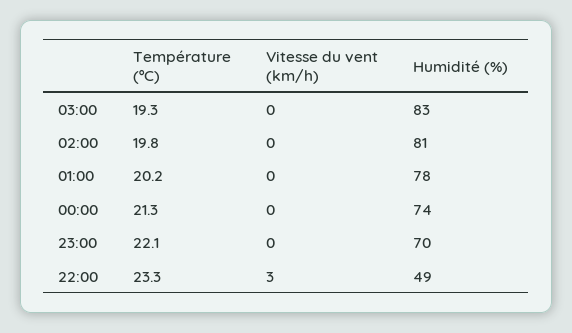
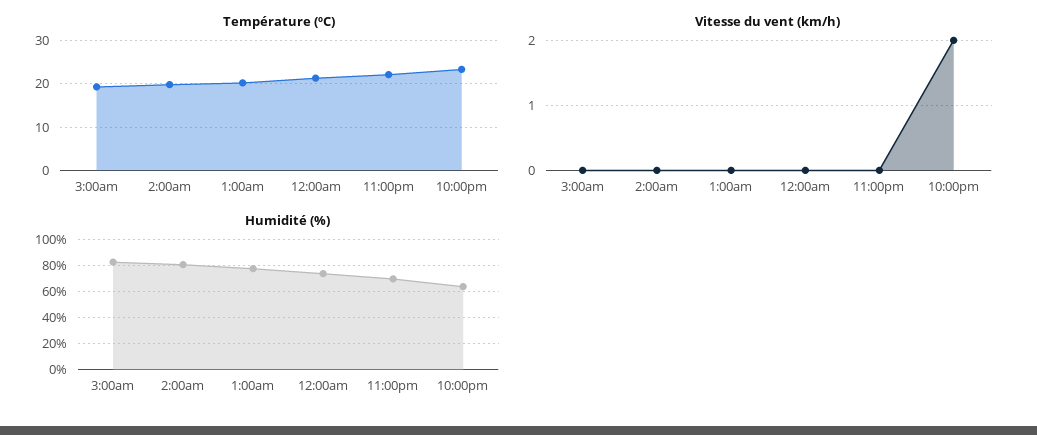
  {
    "Température (ºC)": {
      "03:00": 19.3,
      "02:00": 19.8,
      "01:00": 20.2,
      "00:00": 21.3,
      "23:00": 22.1,
      "22:00": 23.3
    },
    "Vitesse du vent (km/h)": {
      "03:00": 0,
      "02:00": 0,
      "01:00": 0,
      "00:00": 0,
      "23:00": 0,
-     "22:00": 3
+     "22:00": 2
    },
    "Humidité (%)": {
      "03:00": 83,
      "02:00": 81,
      "01:00": 78,
      "00:00": 74,
      "23:00": 70,
-     "22:00": 49
+     "22:00": 65
    }
  }

